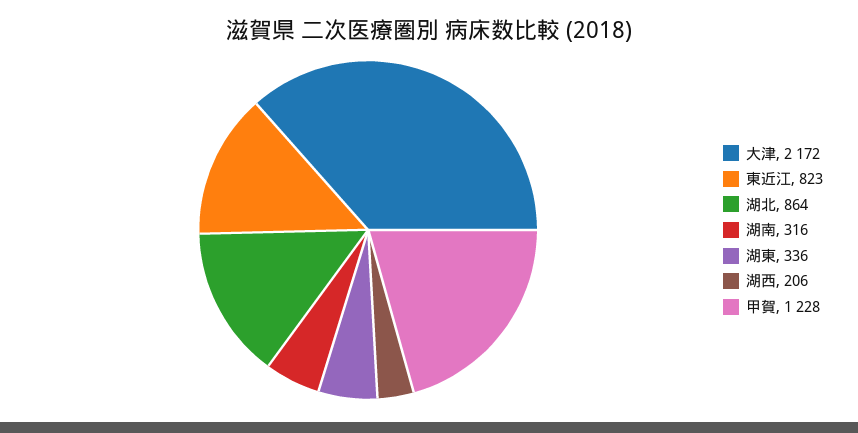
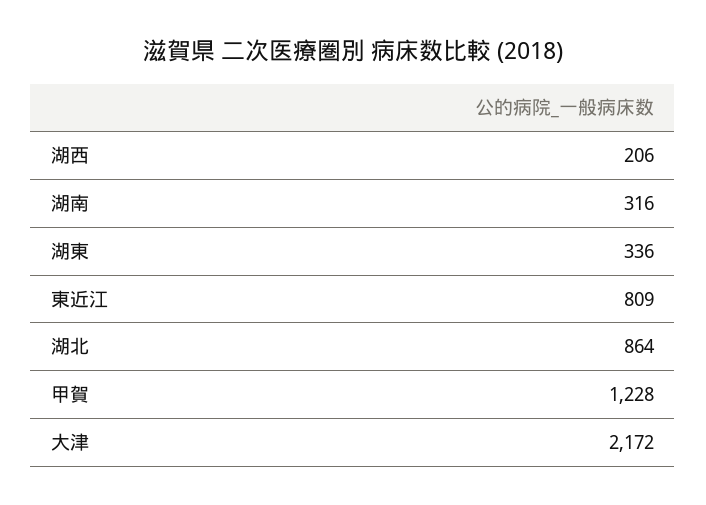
  {
    "大津": 2172,
-   "東近江": 823,
+   "東近江": 809,
    "湖北": 864,
    "湖南": 316,
    "湖東": 336,
    "湖西": 206,
    "甲賀": 1228
  }

